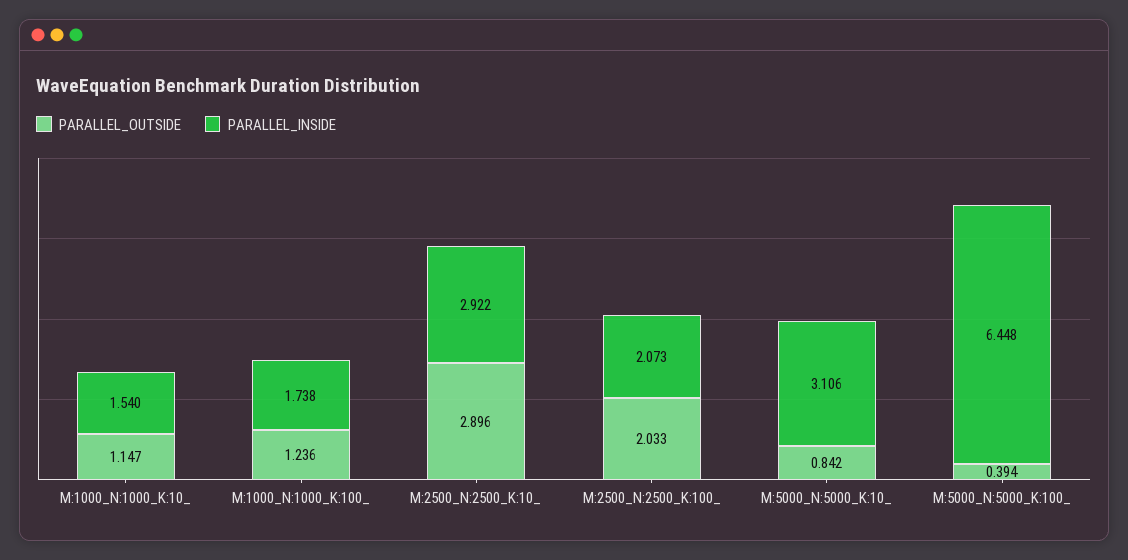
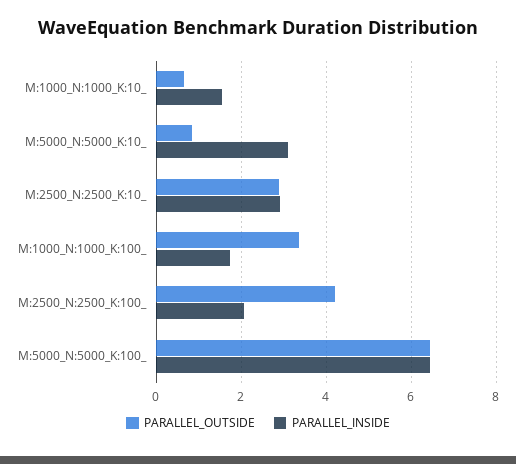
  {
    "PARALLEL_OUTSIDE": {
-     "M:1000_N:1000_K:10_": 1.147,
+     "M:1000_N:1000_K:10_": 0.6,
-     "M:1000_N:1000_K:100_": 1.236,
+     "M:1000_N:1000_K:100_": 3.4,
      "M:2500_N:2500_K:10_": 2.896,
-     "M:2500_N:2500_K:100_": 2.033,
+     "M:2500_N:2500_K:100_": 4.2,
      "M:5000_N:5000_K:10_": 0.842,
-     "M:5000_N:5000_K:100_": 0.394
+     "M:5000_N:5000_K:100_": 6.4
    },
    "PARALLEL_INSIDE": {
      "M:1000_N:1000_K:10_": 1.54,
      "M:1000_N:1000_K:100_": 1.738,
      "M:2500_N:2500_K:10_": 2.922,
      "M:2500_N:2500_K:100_": 2.073,
      "M:5000_N:5000_K:10_": 3.106,
      "M:5000_N:5000_K:100_": 6.448
    }
  }

